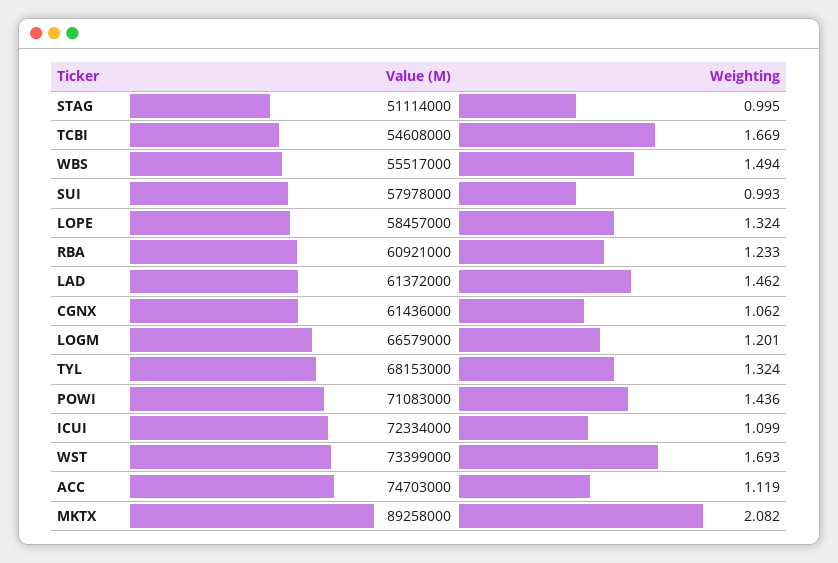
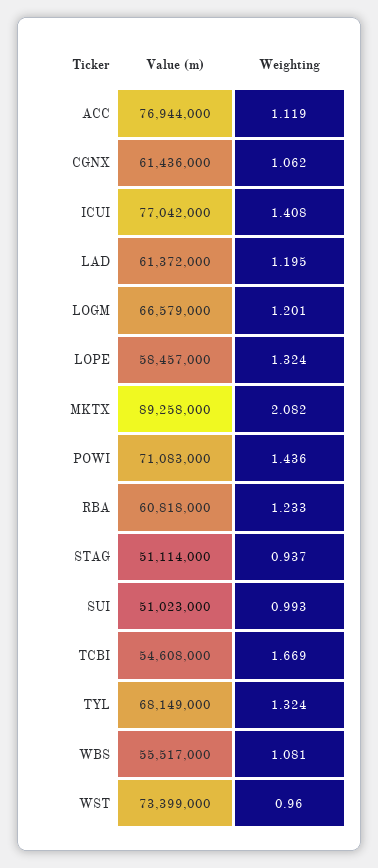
  {
    "Value (M)": {
      "STAG": 51114000,
      "TCBI": 54608000,
      "WBS": 55517000,
-     "SUI": 57978000,
+     "SUI": 51023000,
      "LOPE": 58457000,
-     "RBA": 60921000,
+     "RBA": 60818000,
      "LAD": 61372000,
      "CGNX": 61436000,
      "LOGM": 66579000,
-     "TYL": 68153000,
+     "TYL": 68149000,
      "POWI": 71083000,
-     "ICUI": 72334000,
+     "ICUI": 77042000,
      "WST": 73399000,
-     "ACC": 74703000,
+     "ACC": 76944000,
      "MKTX": 89258000
    },
    "Weighting": {
-     "STAG": 0.995,
+     "STAG": 0.937,
      "TCBI": 1.669,
-     "WBS": 1.494,
+     "WBS": 1.081,
      "SUI": 0.993,
      "LOPE": 1.324,
      "RBA": 1.233,
-     "LAD": 1.462,
+     "LAD": 1.195,
      "CGNX": 1.062,
      "LOGM": 1.201,
      "TYL": 1.324,
      "POWI": 1.436,
-     "ICUI": 1.099,
+     "ICUI": 1.408,
-     "WST": 1.693,
+     "WST": 0.96,
      "ACC": 1.119,
      "MKTX": 2.082
    }
  }

